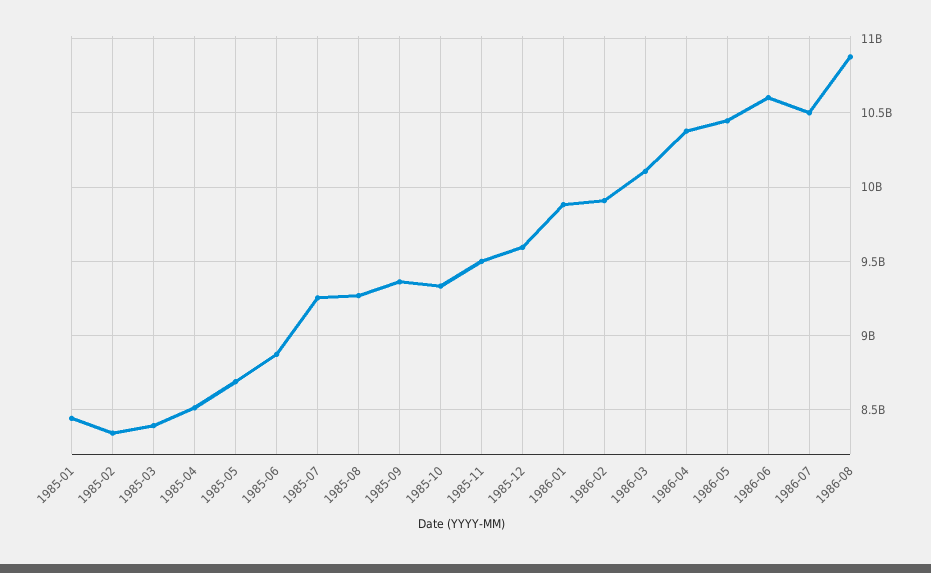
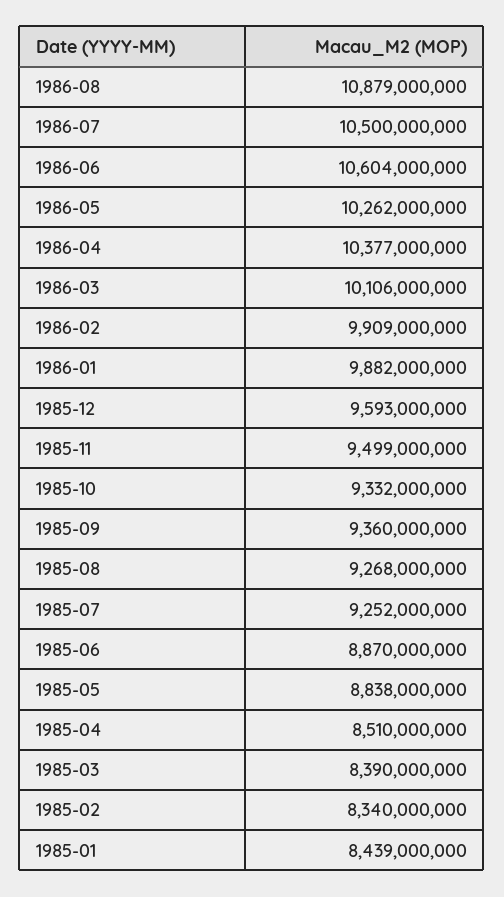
  {
    "1985-01": 8439000000,
    "1985-02": 8340000000,
    "1985-03": 8390000000,
    "1985-04": 8510000000,
-   "1985-05": 8700000000,
+   "1985-05": 8838000000,
    "1985-06": 8870000000,
    "1985-07": 9252000000,
    "1985-08": 9268000000,
    "1985-09": 9360000000,
    "1985-10": 9332000000,
    "1985-11": 9499000000,
    "1985-12": 9593000000,
    "1986-01": 9882000000,
    "1986-02": 9909000000,
    "1986-03": 10106000000,
    "1986-04": 10377000000,
-   "1986-05": 10450000000,
+   "1986-05": 10262000000,
    "1986-06": 10604000000,
    "1986-07": 10500000000,
    "1986-08": 10879000000
  }

